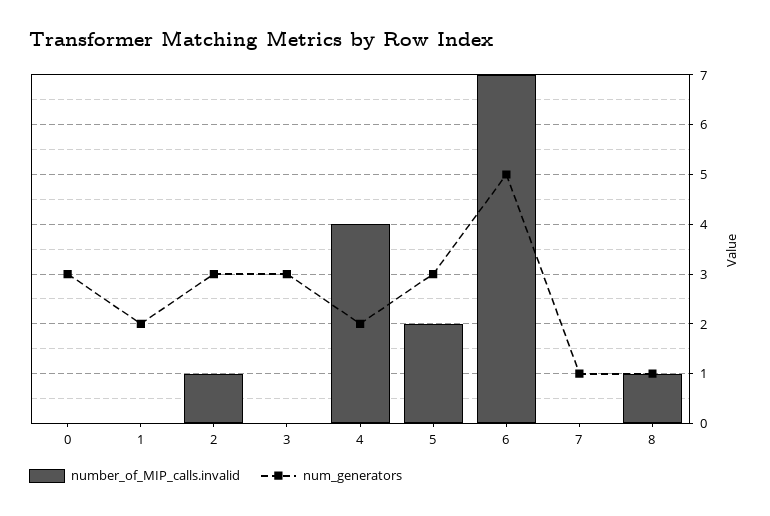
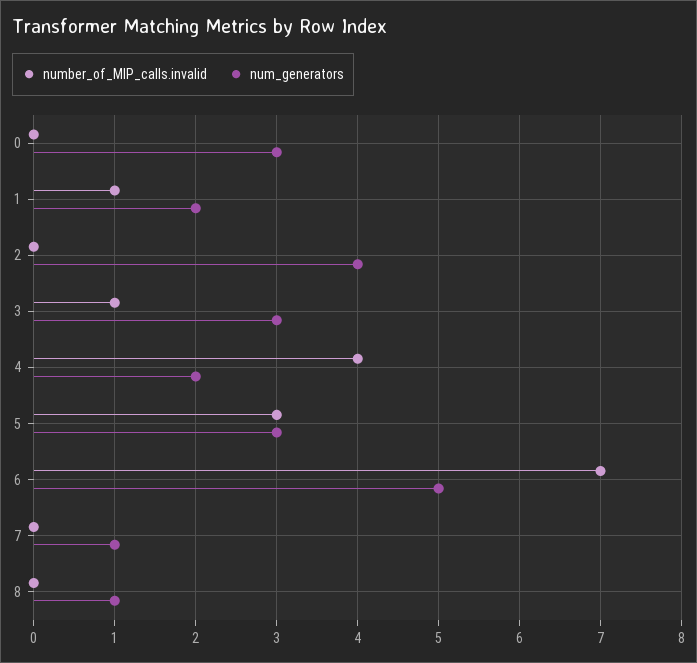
  {
    "number_of_MIP_calls.invalid": {
      "0": 0,
-     "1": 0,
+     "1": 1,
-     "2": 1,
+     "2": 0,
-     "3": 0,
+     "3": 1,
      "4": 4,
-     "5": 2,
+     "5": 3,
      "6": 7,
      "7": 0,
-     "8": 1
+     "8": 0
    },
    "num_generators": {
      "0": 3,
      "1": 2,
-     "2": 3,
+     "2": 4,
      "3": 3,
      "4": 2,
      "5": 3,
      "6": 5,
      "7": 1,
      "8": 1
    }
  }

